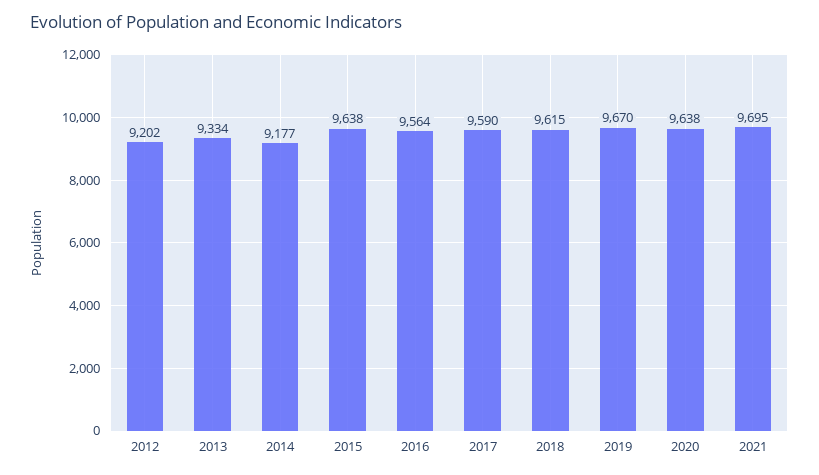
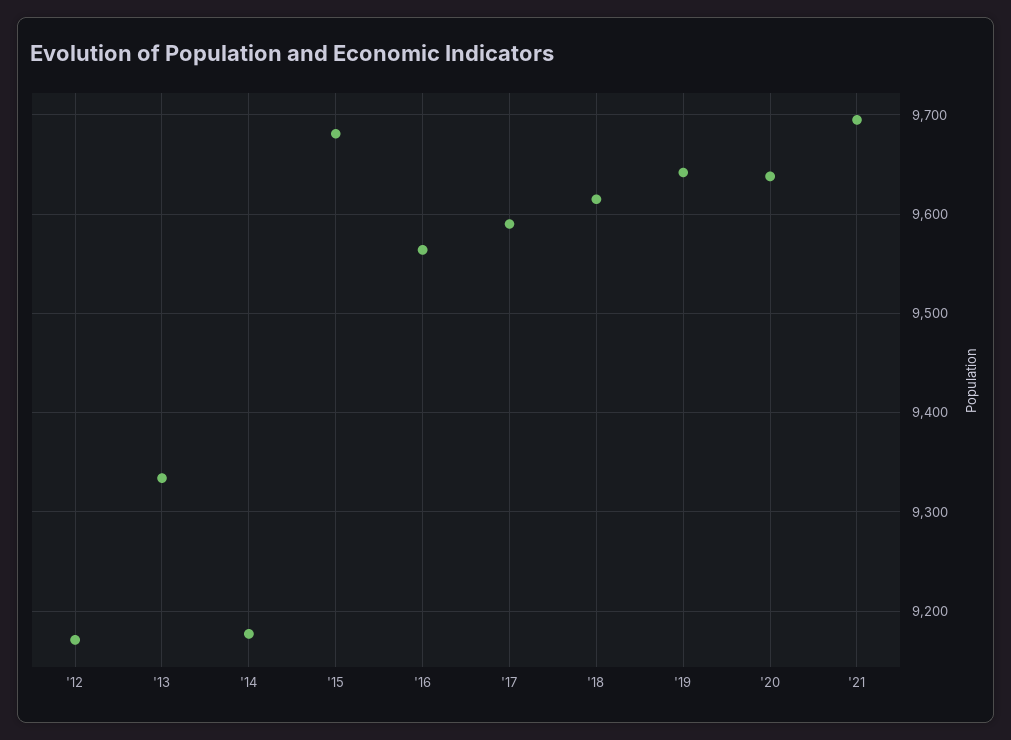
  {
-   "2012": 9202,
+   "2012": 9170,
    "2013": 9334,
    "2014": 9177,
-   "2015": 9638,
+   "2015": 9680,
    "2016": 9564,
    "2017": 9590,
    "2018": 9615,
-   "2019": 9670,
+   "2019": 9640,
    "2020": 9638,
    "2021": 9695
  }

